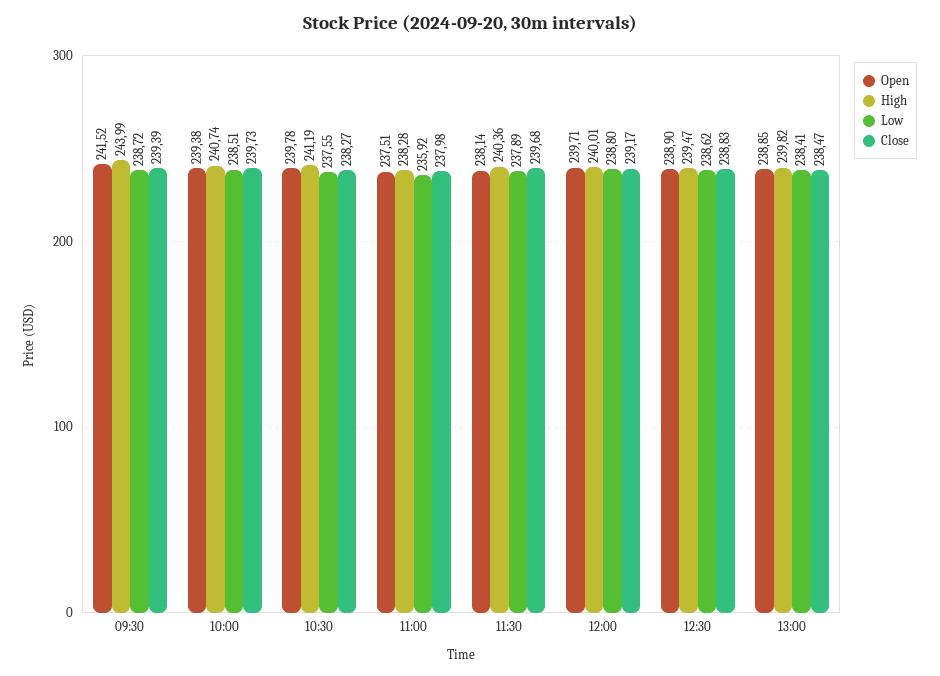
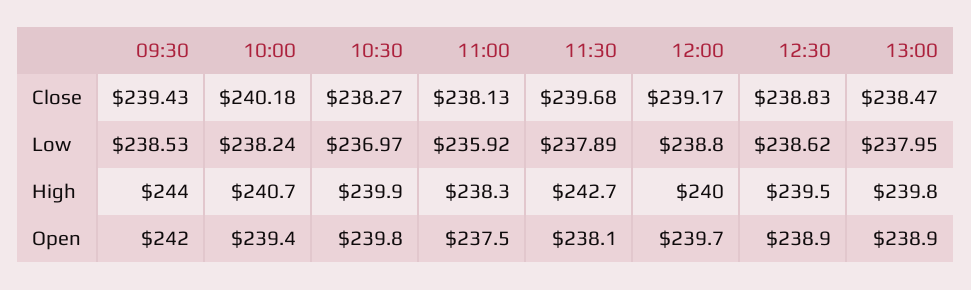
  {
    "Open": {
-     "09:30": 241.52,
+     "09:30": 242,
      "10:00": 239.38,
      "10:30": 239.78,
      "11:00": 237.51,
      "11:30": 238.14,
      "12:00": 239.71,
      "12:30": 238.9,
      "13:00": 238.85
    },
    "High": {
      "09:30": 243.99,
      "10:00": 240.74,
-     "10:30": 241.19,
+     "10:30": 239.9,
      "11:00": 238.28,
-     "11:30": 240.36,
+     "11:30": 242.7,
      "12:00": 240.01,
      "12:30": 239.47,
      "13:00": 239.82
    },
    "Low": {
-     "09:30": 238.72,
+     "09:30": 238.53,
-     "10:00": 238.51,
+     "10:00": 238.24,
-     "10:30": 237.55,
+     "10:30": 236.97,
      "11:00": 235.92,
      "11:30": 237.89,
      "12:00": 238.8,
      "12:30": 238.62,
-     "13:00": 238.41
+     "13:00": 237.95
    },
    "Close": {
-     "09:30": 239.39,
+     "09:30": 239.43,
-     "10:00": 239.73,
+     "10:00": 240.18,
      "10:30": 238.27,
-     "11:00": 237.98,
+     "11:00": 238.13,
      "11:30": 239.68,
      "12:00": 239.17,
      "12:30": 238.83,
      "13:00": 238.47
    }
  }

